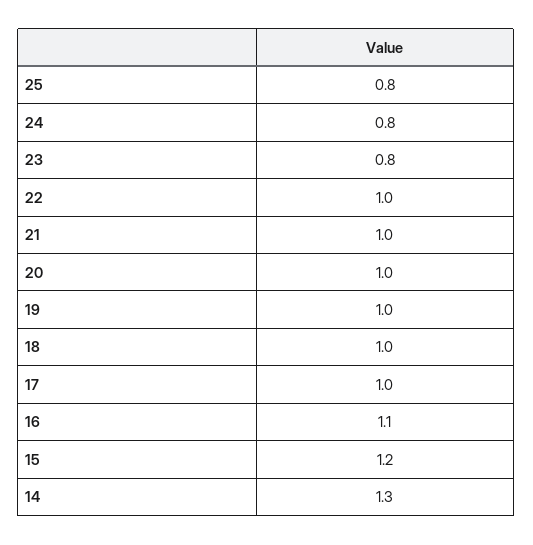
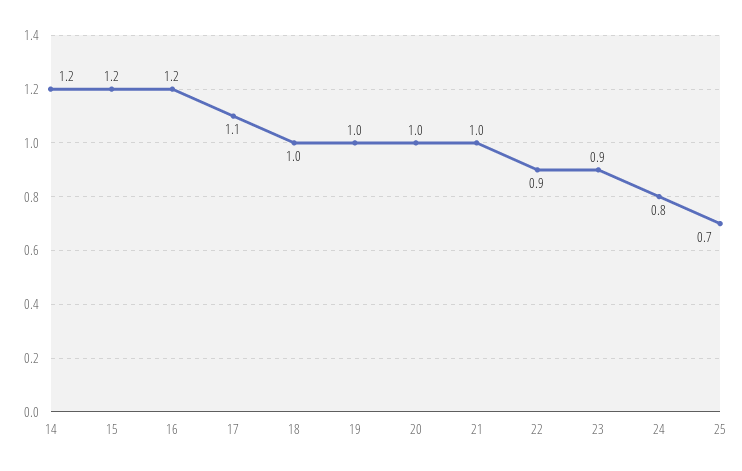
  {
-   "25": 0.8,
+   "25": 0.7,
    "24": 0.8,
-   "23": 0.8,
+   "23": 0.9,
-   "22": 1,
+   "22": 0.9,
    "21": 1,
    "20": 1,
    "19": 1,
    "18": 1,
-   "17": 1,
+   "17": 1.1,
-   "16": 1.1,
+   "16": 1.2,
    "15": 1.2,
-   "14": 1.3
+   "14": 1.2
  }

